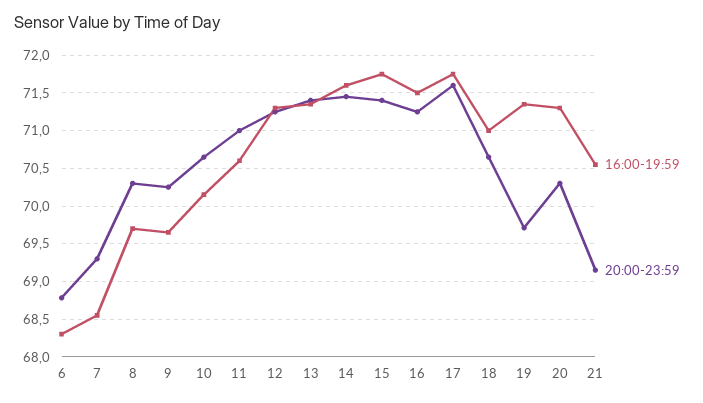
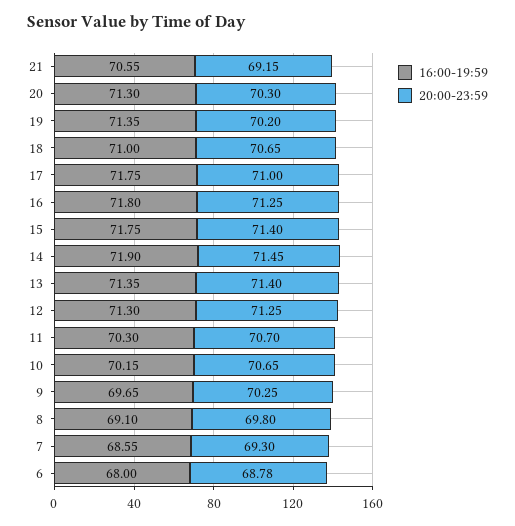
  {
    "16:00-19:59": {
-     "6": 68.3,
+     "6": 68,
      "7": 68.55,
-     "8": 69.7,
+     "8": 69.1,
      "9": 69.65,
      "10": 70.15,
-     "11": 70.6,
+     "11": 70.3,
      "12": 71.3,
      "13": 71.35,
-     "14": 71.6,
+     "14": 71.9,
      "15": 71.75,
-     "16": 71.5,
+     "16": 71.8,
      "17": 71.75,
      "18": 71,
      "19": 71.35,
      "20": 71.3,
      "21": 70.55
    },
    "20:00-23:59": {
      "6": 68.78,
      "7": 69.3,
-     "8": 70.3,
+     "8": 69.8,
      "9": 70.25,
      "10": 70.65,
-     "11": 71,
+     "11": 70.7,
      "12": 71.25,
      "13": 71.4,
      "14": 71.45,
      "15": 71.4,
      "16": 71.25,
-     "17": 71.6,
+     "17": 71,
      "18": 70.65,
-     "19": 69.7,
+     "19": 70.2,
      "20": 70.3,
      "21": 69.15
    }
  }

